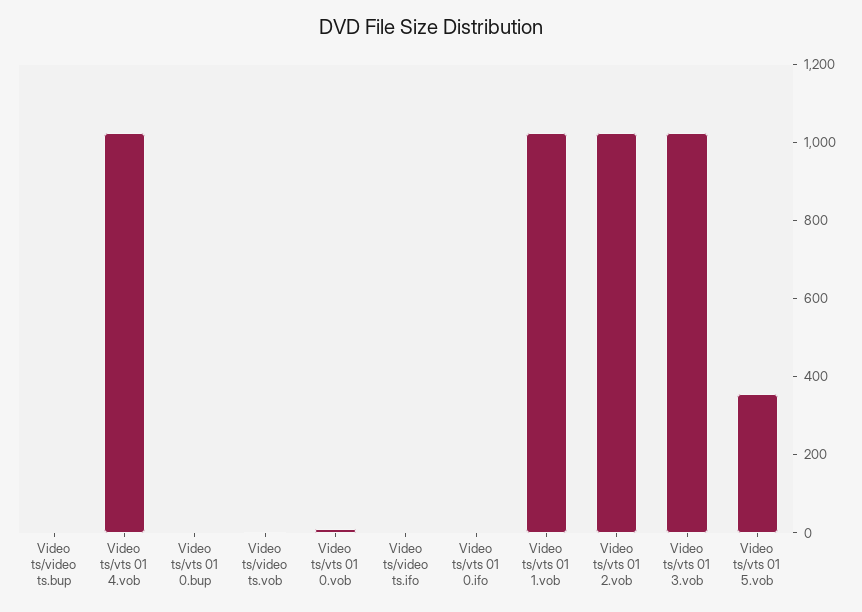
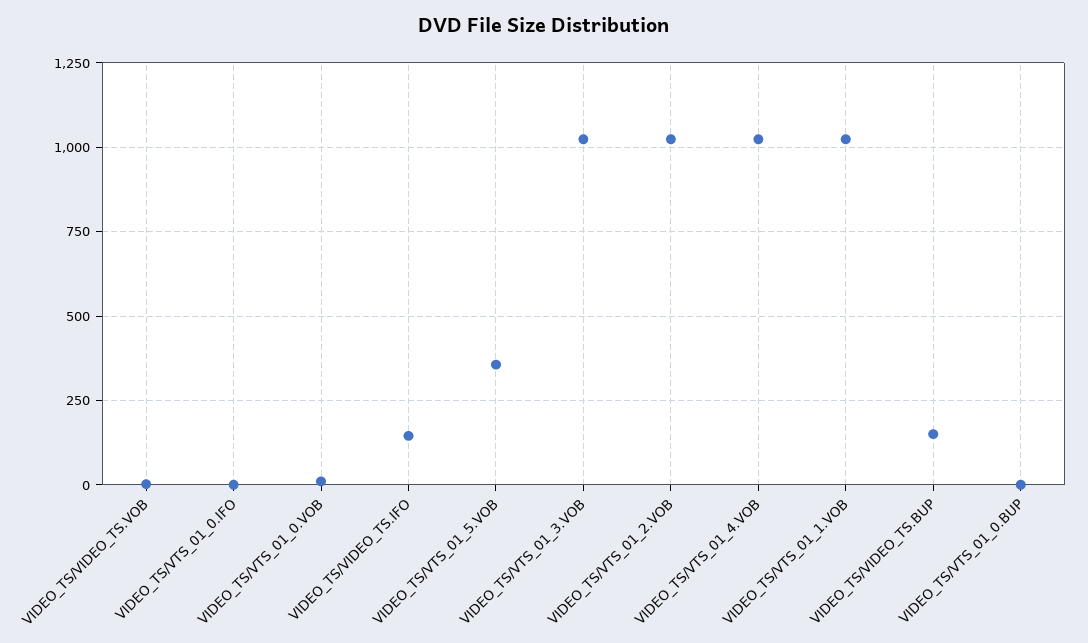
  {
-   "Video ts/video ts.bup": 0,
+   "Video ts/video ts.bup": 150,
    "Video ts/vts 01 4.vob": 1025,
    "Video ts/vts 01 0.bup": 0,
    "Video ts/video ts.vob": 0,
    "Video ts/vts 01 0.vob": 0,
-   "Video ts/video ts.ifo": 0,
+   "Video ts/video ts.ifo": 150,
    "Video ts/vts 01 0.ifo": 0,
    "Video ts/vts 01 1.vob": 1025,
    "Video ts/vts 01 2.vob": 1025,
    "Video ts/vts 01 3.vob": 1025,
    "Video ts/vts 01 5.vob": 350
  }

